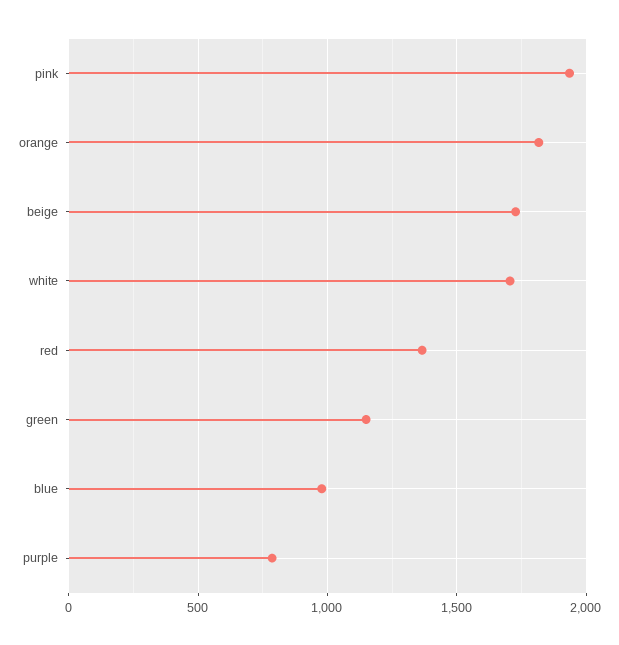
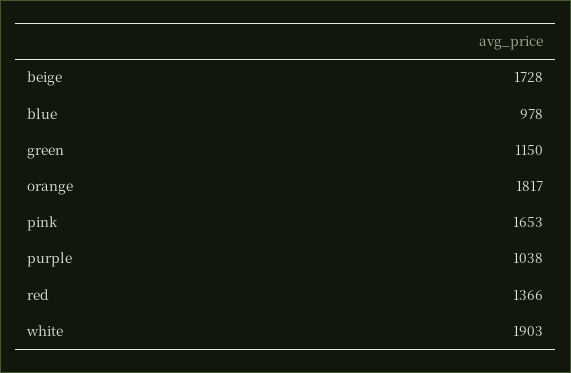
  {
-   "pink": 1950,
+   "pink": 1653,
    "orange": 1817,
    "beige": 1728,
-   "white": 1700,
+   "white": 1903,
    "red": 1366,
    "green": 1150,
    "blue": 978,
-   "purple": 800
+   "purple": 1038
  }

